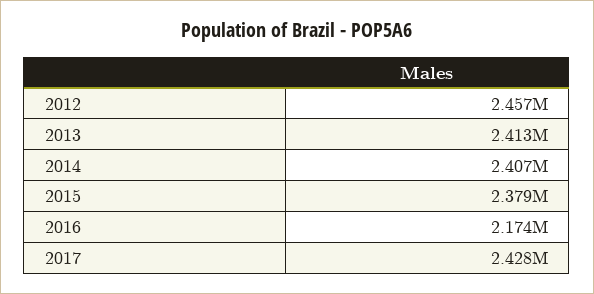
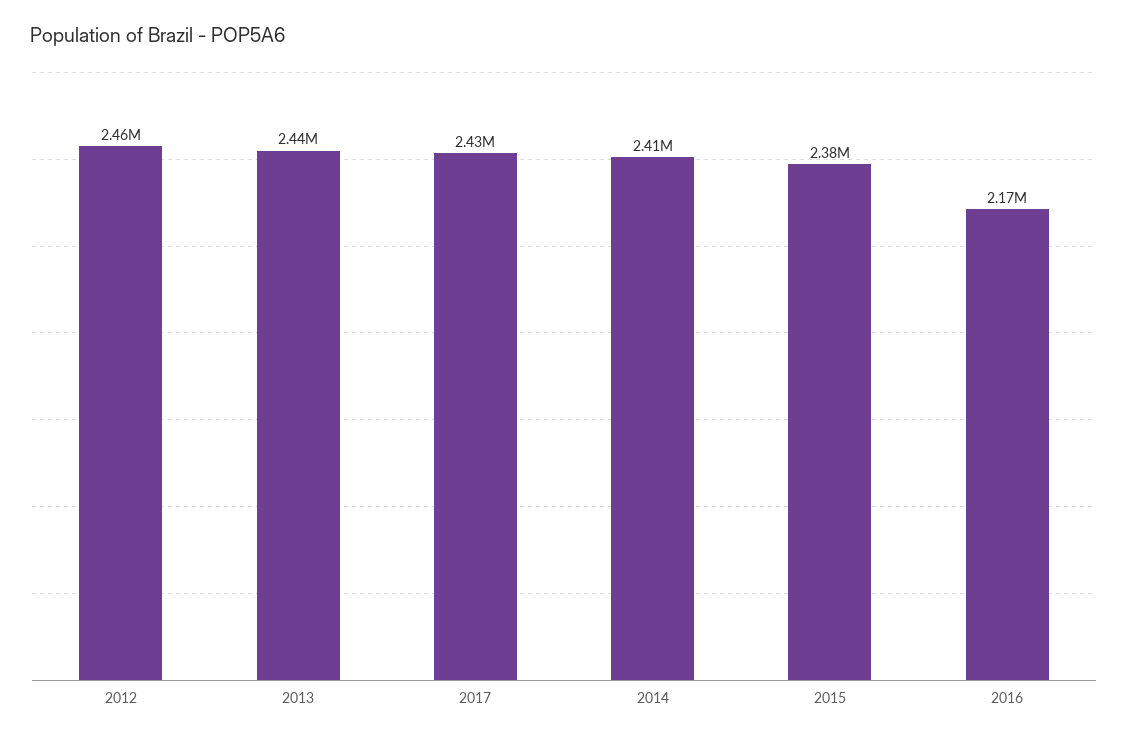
  {
    "2012": 2457000,
-   "2013": 2413000,
+   "2013": 2440000,
    "2014": 2407000,
    "2015": 2379000,
    "2016": 2174000,
    "2017": 2428000
  }

